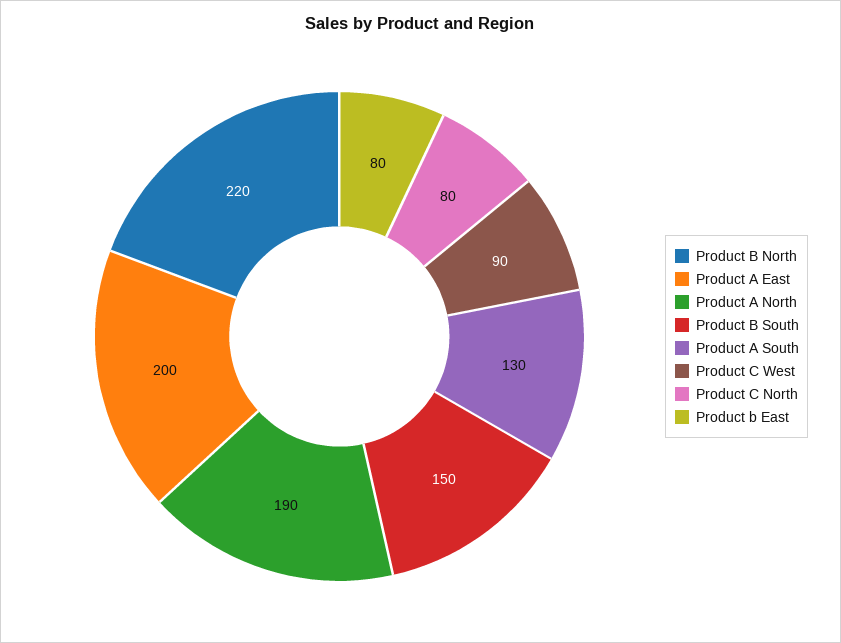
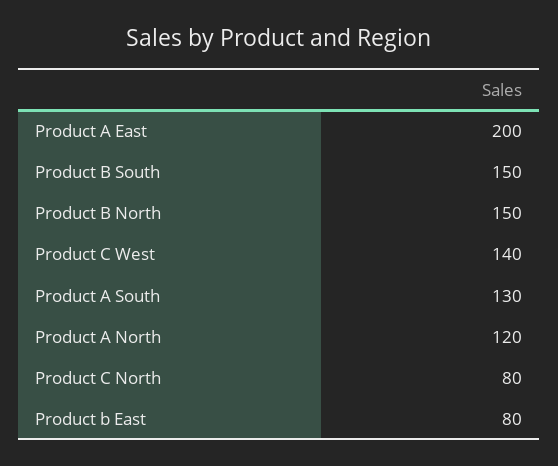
  {
-   "Product B North": 220,
+   "Product B North": 150,
    "Product A East": 200,
-   "Product A North": 190,
+   "Product A North": 120,
    "Product B South": 150,
    "Product A South": 130,
-   "Product C West": 90,
+   "Product C West": 140,
    "Product C North": 80,
    "Product b East": 80
  }

